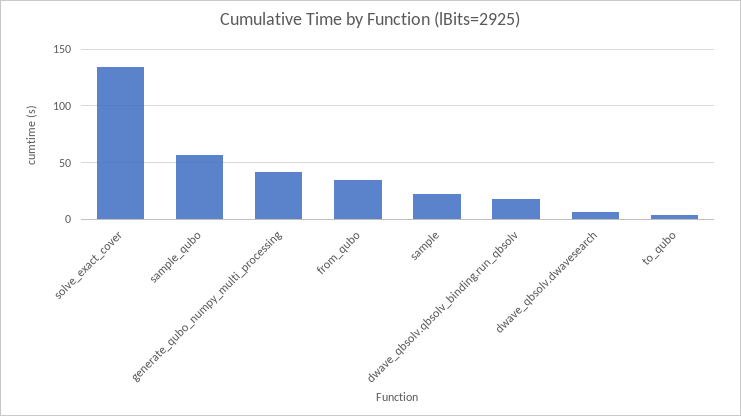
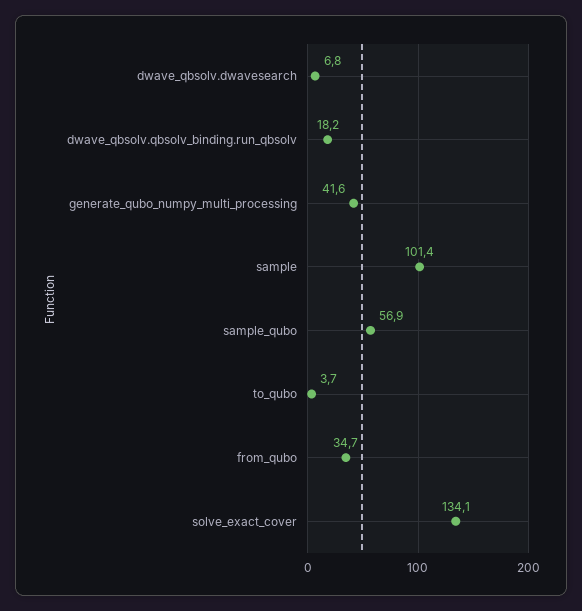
  {
    "solve_exact_cover": 134.1,
    "sample_qubo": 56.9,
    "generate_qubo_numpy_multi_processing": 41.6,
    "from_qubo": 34.7,
-   "sample": 20,
+   "sample": 101.4,
    "dwave_qbsolv.qbsolv_binding.run_qbsolv": 18.2,
    "dwave_qbsolv.dwavesearch": 6.8,
    "to_qubo": 3.7
  }

